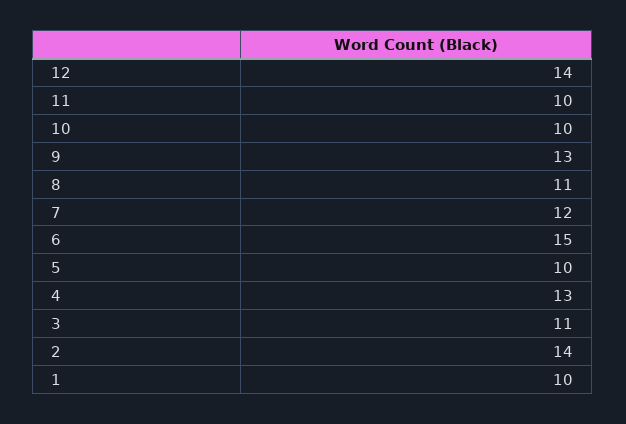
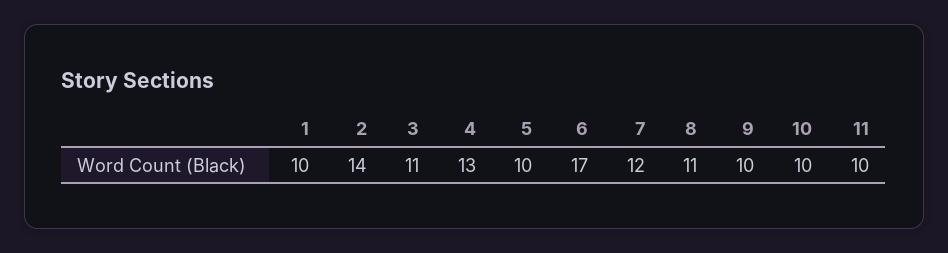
  {
-   "12": 14,
    "11": 10,
    "10": 10,
-   "9": 13,
+   "9": 10,
    "8": 11,
    "7": 12,
-   "6": 15,
+   "6": 17,
    "5": 10,
    "4": 13,
    "3": 11,
    "2": 14,
    "1": 10
  }

